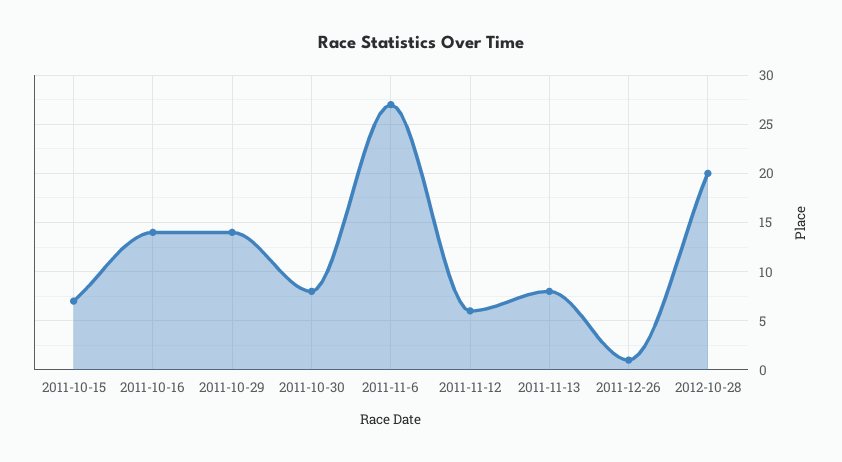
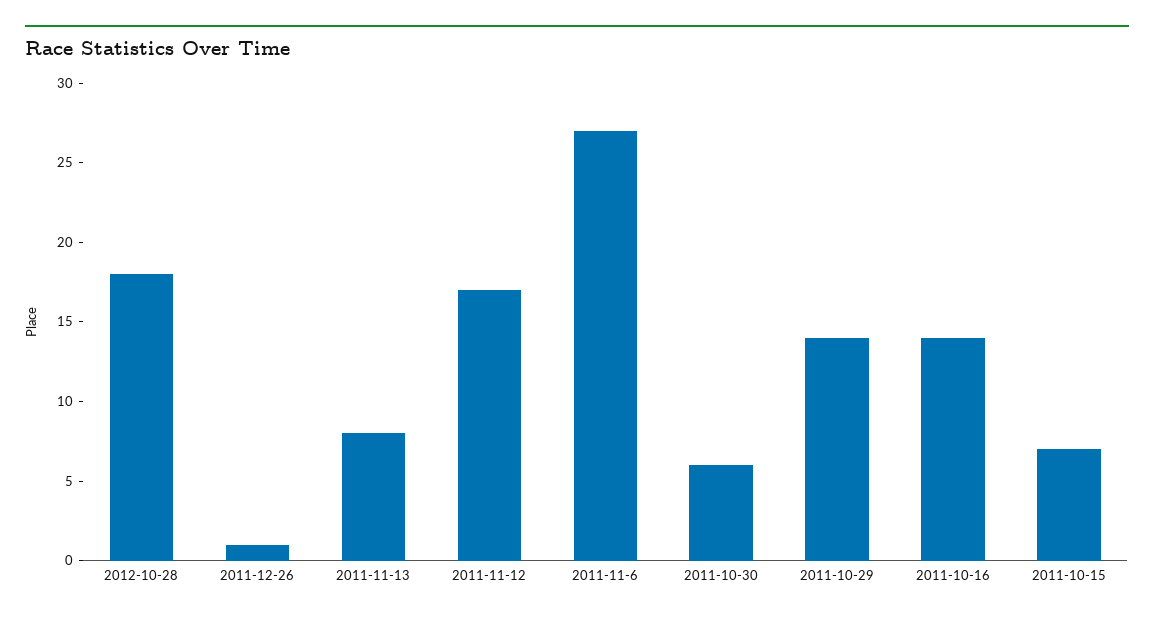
  {
    "2011-10-15": 7,
    "2011-10-16": 14,
    "2011-10-29": 14,
-   "2011-10-30": 8,
+   "2011-10-30": 6,
    "2011-11-6": 27,
-   "2011-11-12": 6,
+   "2011-11-12": 17,
    "2011-11-13": 8,
    "2011-12-26": 1,
-   "2012-10-28": 20
+   "2012-10-28": 18
  }

